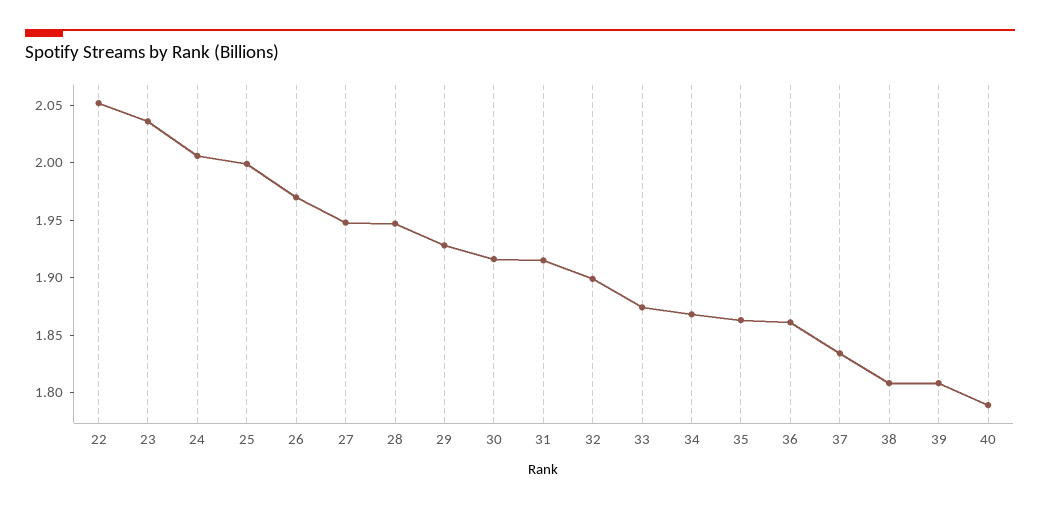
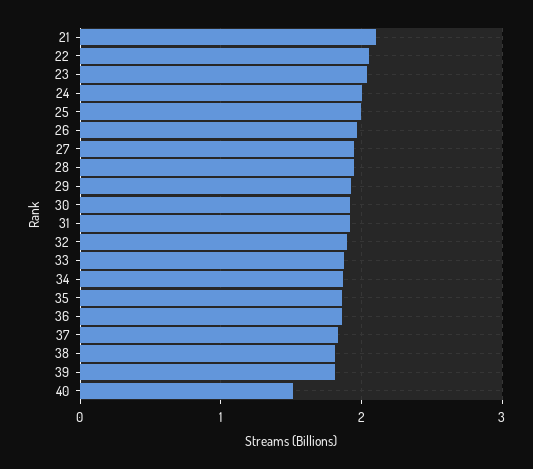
  {
    "22": 2.05,
    "23": 2.04,
    "24": 2.01,
    "25": 2,
    "26": 1.97,
    "27": 1.95,
    "28": 1.95,
    "29": 1.93,
    "30": 1.92,
    "31": 1.92,
    "32": 1.9,
    "33": 1.87,
    "34": 1.87,
    "35": 1.86,
    "36": 1.86,
    "37": 1.83,
    "38": 1.81,
    "39": 1.81,
-   "40": 1.79
+   "40": 1.5,
+   "21": 2.1
  }

